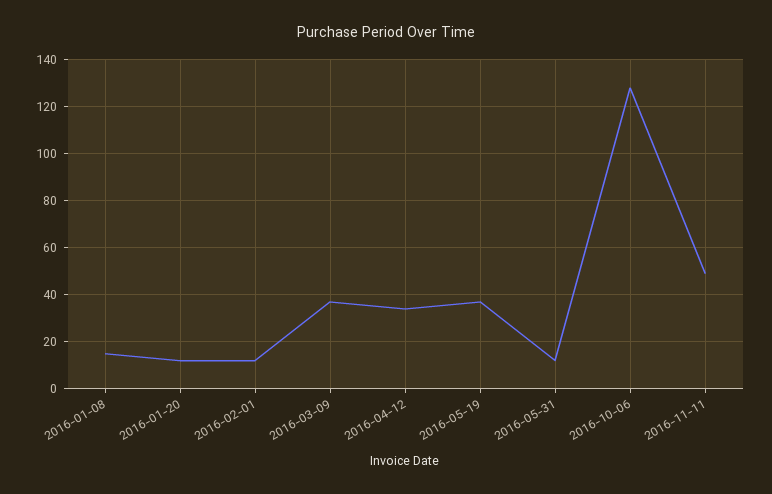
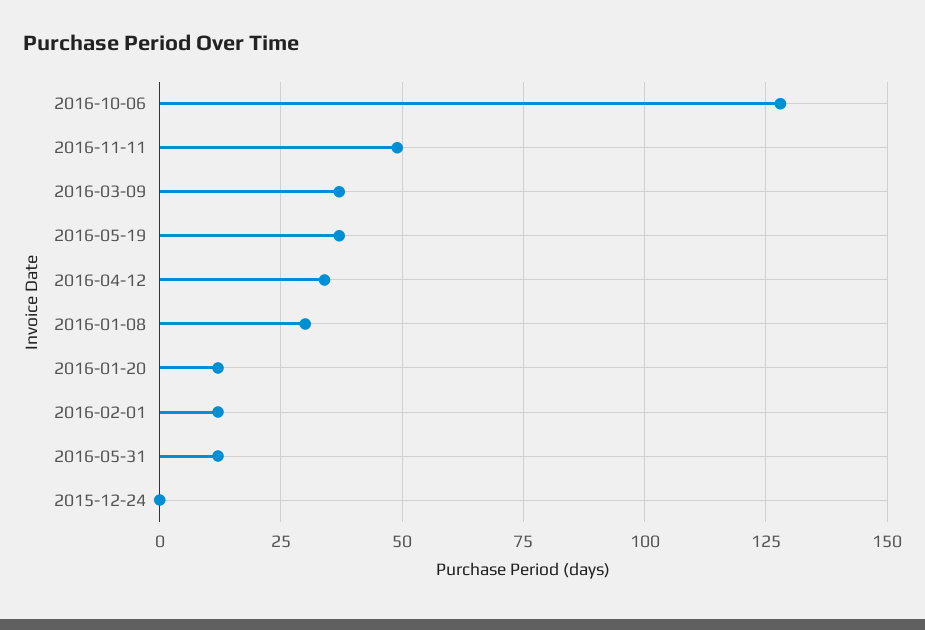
  {
-   "2016-01-08": 15,
+   "2016-01-08": 30,
    "2016-01-20": 10,
    "2016-02-01": 10,
    "2016-03-09": 35,
    "2016-04-12": 35,
    "2016-05-19": 35,
    "2016-05-31": 10,
    "2016-10-06": 130,
-   "2016-11-11": 50
+   "2016-11-11": 50,
+   "2015-12-24": 0
  }

